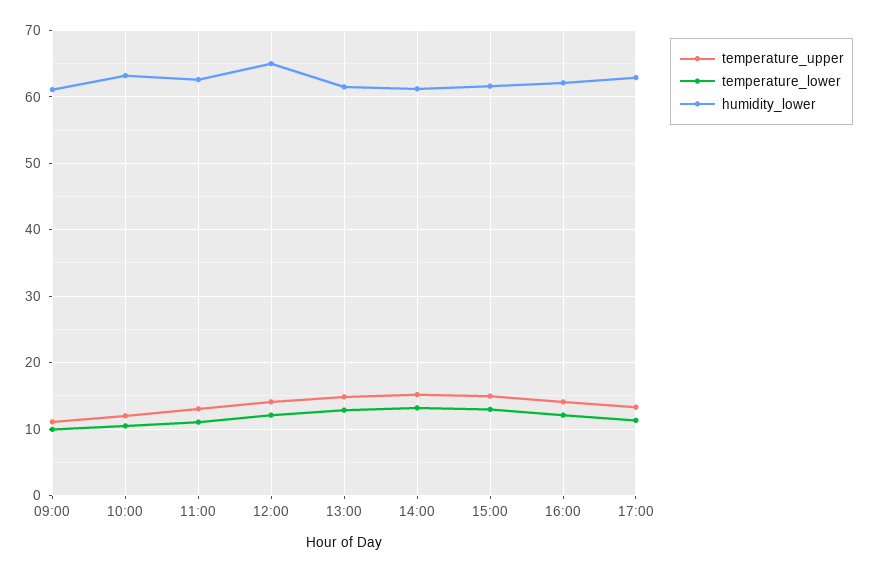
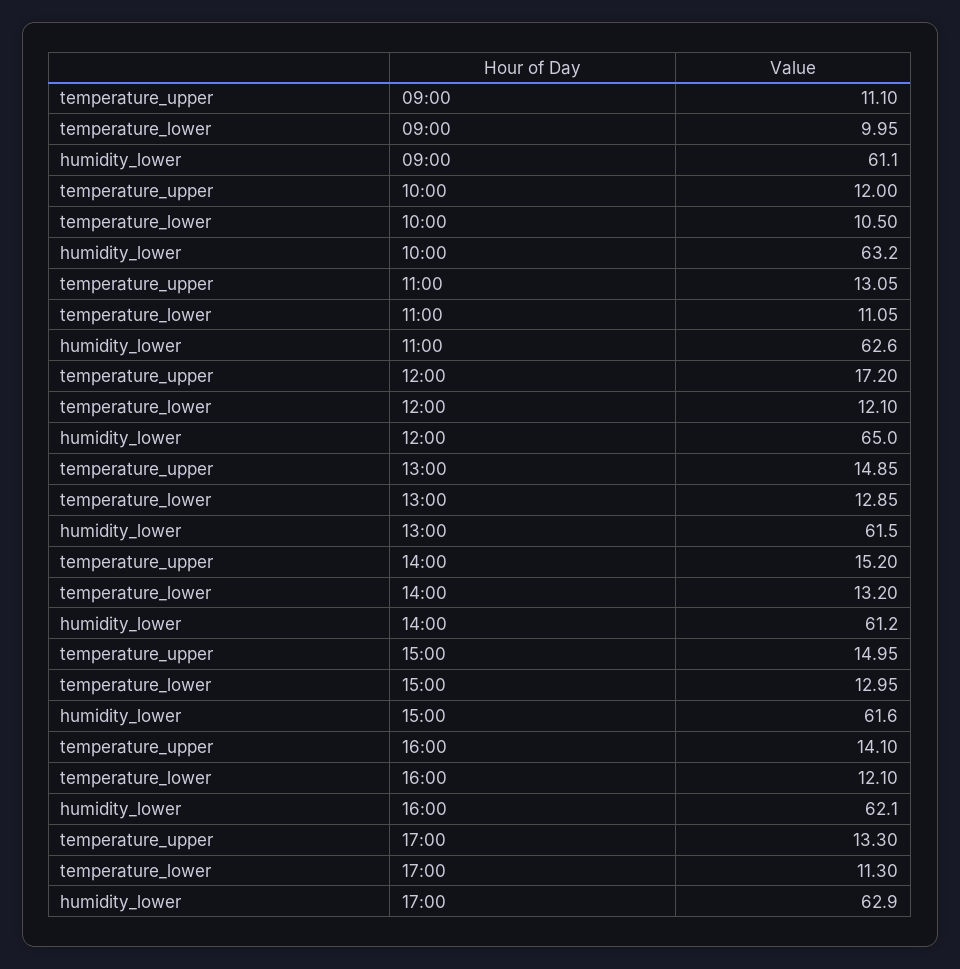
  {
    "temperature_upper": {
      "09:00": 11.1,
      "10:00": 12,
      "11:00": 13.05,
-     "12:00": 14,
+     "12:00": 17.2,
      "13:00": 14.85,
      "14:00": 15.2,
      "15:00": 14.95,
      "16:00": 14.1,
      "17:00": 13.3
    },
    "temperature_lower": {
      "09:00": 9.95,
      "10:00": 10.5,
      "11:00": 11.05,
      "12:00": 12.1,
      "13:00": 12.85,
      "14:00": 13.2,
      "15:00": 12.95,
      "16:00": 12.1,
      "17:00": 11.3
    },
    "humidity_lower": {
      "09:00": 61.1,
      "10:00": 63.2,
      "11:00": 62.6,
      "12:00": 65,
      "13:00": 61.5,
      "14:00": 61.2,
      "15:00": 61.6,
      "16:00": 62.1,
      "17:00": 62.9
    }
  }

